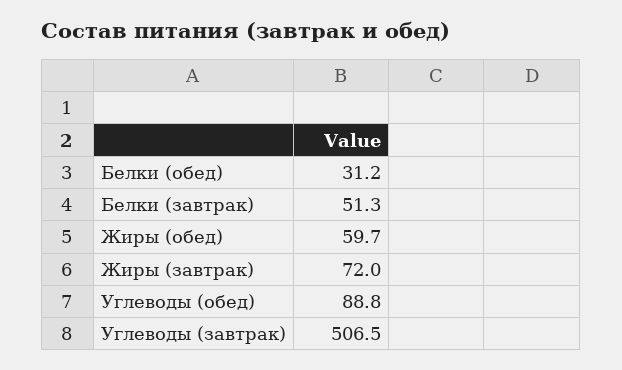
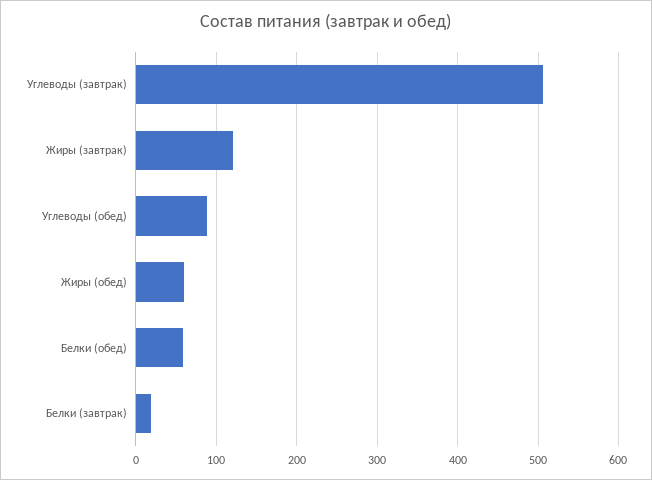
  {
-   "Белки (обед)": 31.2,
+   "Белки (обед)": 60,
-   "Белки (завтрак)": 51.3,
+   "Белки (завтрак)": 20,
    "Жиры (обед)": 59.7,
-   "Жиры (завтрак)": 72,
+   "Жиры (завтрак)": 120,
    "Углеводы (обед)": 88.8,
    "Углеводы (завтрак)": 506.5
  }

